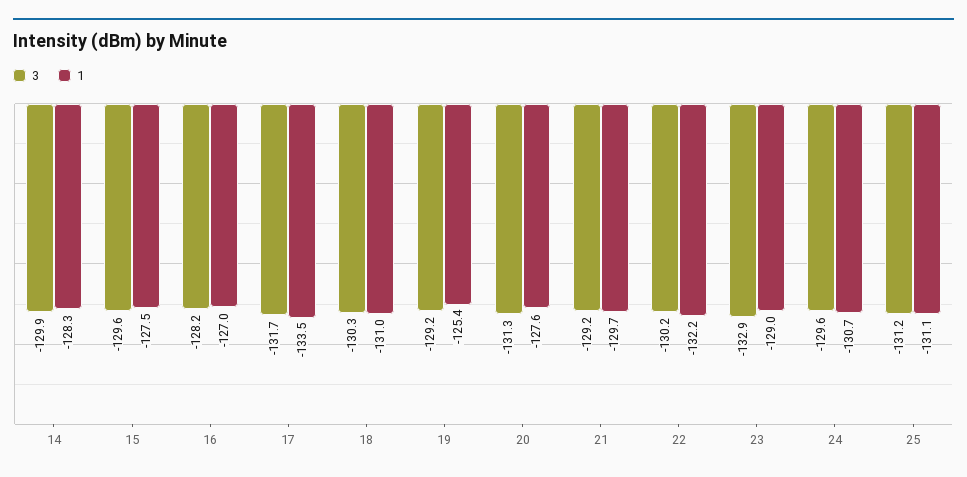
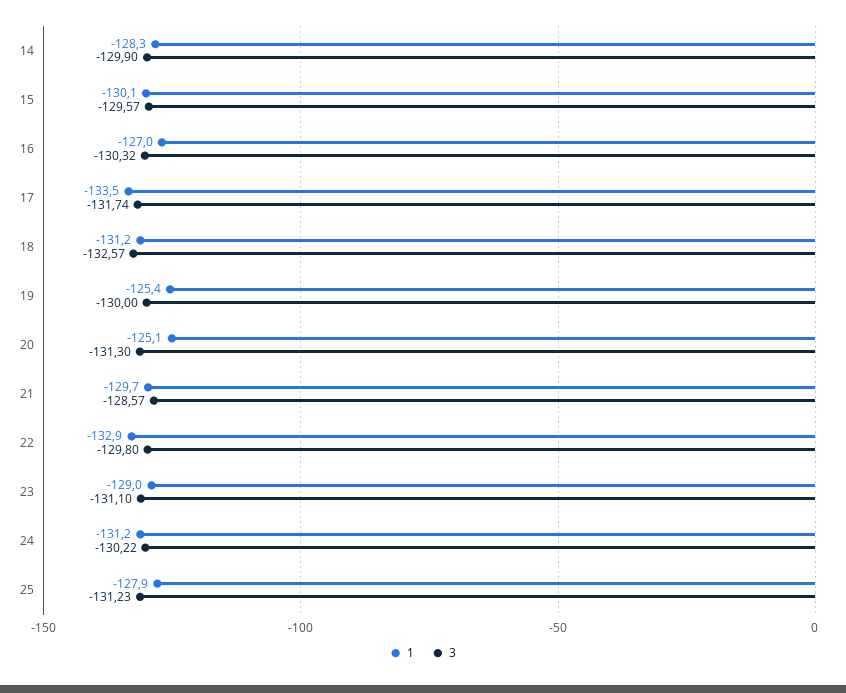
  {
    "3": {
      "14": -129.9,
      "15": -129.57,
-     "16": -128.2,
+     "16": -130.32,
      "17": -131.74,
-     "18": -130.3,
+     "18": -132.57,
-     "19": -129.2,
+     "19": -130,
      "20": -131.3,
-     "21": -129.2,
+     "21": -128.57,
-     "22": -130.2,
+     "22": -129.8,
-     "23": -132.9,
+     "23": -131.1,
-     "24": -129.6,
+     "24": -130.22,
      "25": -131.23
    },
    "1": {
      "14": -128.3,
-     "15": -127.5,
+     "15": -130.1,
      "16": -127,
      "17": -133.5,
-     "18": -131,
+     "18": -131.2,
      "19": -125.4,
-     "20": -127.6,
+     "20": -125.1,
      "21": -129.7,
-     "22": -132.2,
+     "22": -132.9,
      "23": -129,
-     "24": -130.7,
+     "24": -131.2,
-     "25": -131.1
+     "25": -127.9
    }
  }

